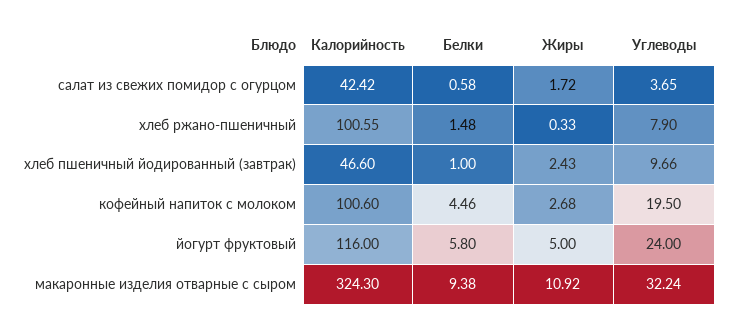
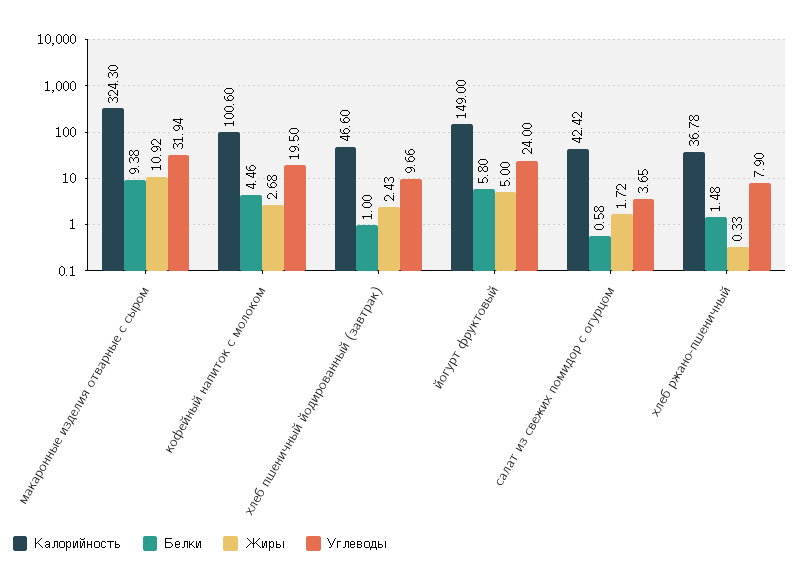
  {
    "Калорийность": {
      "салат из свежих помидор с огурцом": 42.42,
-     "хлеб ржано-пшеничный": 100.55,
+     "хлеб ржано-пшеничный": 36.78,
      "хлеб пшеничный йодированный (завтрак)": 46.6,
      "кофейный напиток с молоком": 100.6,
-     "йогурт фруктовый": 116,
+     "йогурт фруктовый": 149,
      "макаронные изделия отварные с сыром": 324.3
    },
    "Белки": {
      "салат из свежих помидор с огурцом": 0.58,
      "хлеб ржано-пшеничный": 1.48,
      "хлеб пшеничный йодированный (завтрак)": 1,
      "кофейный напиток с молоком": 4.46,
      "йогурт фруктовый": 5.8,
      "макаронные изделия отварные с сыром": 9.38
    },
    "Жиры": {
      "салат из свежих помидор с огурцом": 1.72,
      "хлеб ржано-пшеничный": 0.33,
      "хлеб пшеничный йодированный (завтрак)": 2.43,
      "кофейный напиток с молоком": 2.68,
      "йогурт фруктовый": 5,
      "макаронные изделия отварные с сыром": 10.92
    },
    "Углеводы": {
      "салат из свежих помидор с огурцом": 3.65,
      "хлеб ржано-пшеничный": 7.9,
      "хлеб пшеничный йодированный (завтрак)": 9.66,
      "кофейный напиток с молоком": 19.5,
      "йогурт фруктовый": 24,
-     "макаронные изделия отварные с сыром": 32.24
+     "макаронные изделия отварные с сыром": 31.94
    }
  }

